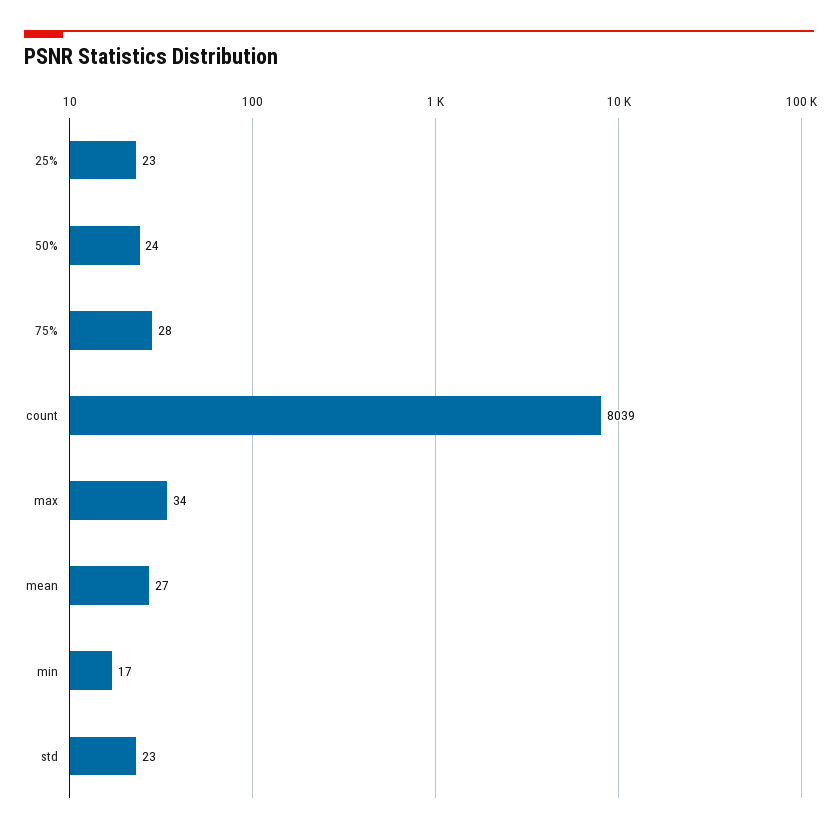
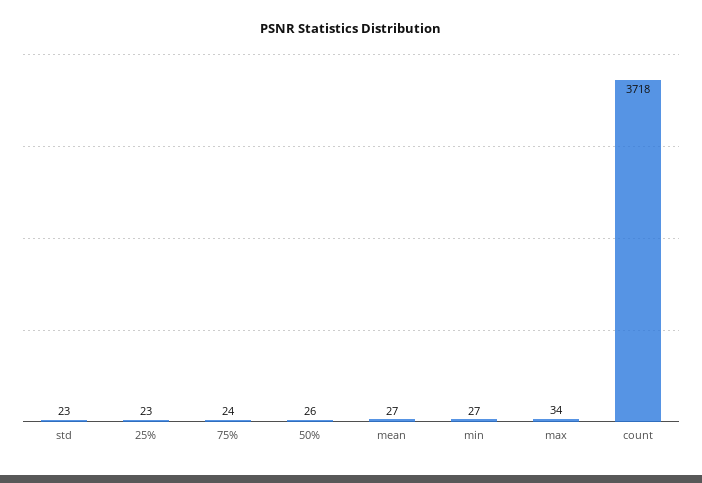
  {
    "25%": 23,
-   "50%": 24,
+   "50%": 26,
-   "75%": 28,
+   "75%": 24,
-   "count": 8039,
+   "count": 3718,
    "max": 34,
    "mean": 27,
-   "min": 17,
+   "min": 27,
    "std": 23
  }

